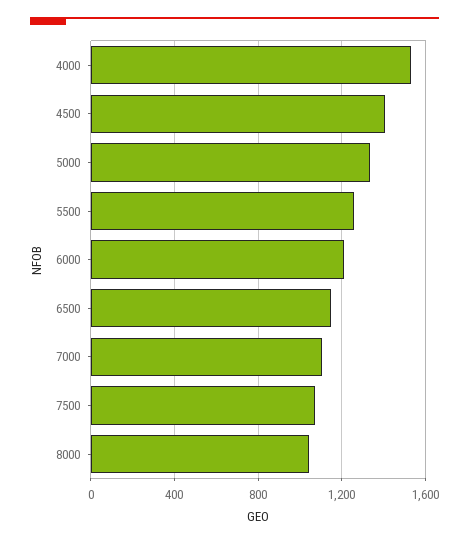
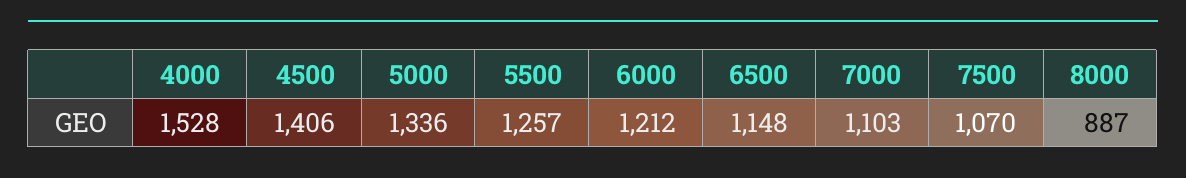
  {
    "4000": 1528,
    "4500": 1406,
    "5000": 1336,
    "5500": 1257,
    "6000": 1212,
    "6500": 1148,
    "7000": 1103,
    "7500": 1070,
-   "8000": 1050
+   "8000": 887
  }

